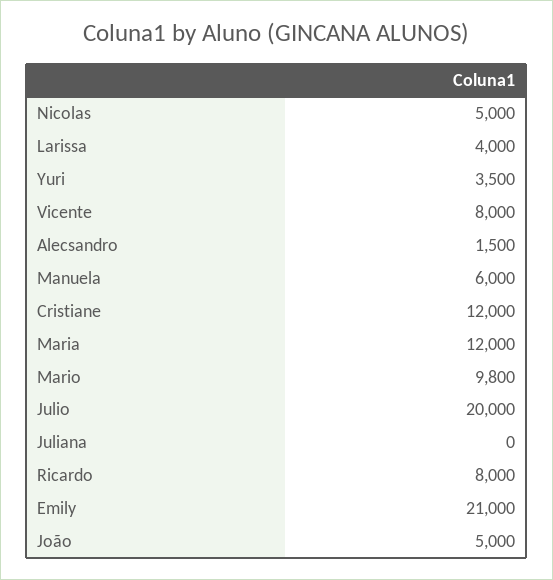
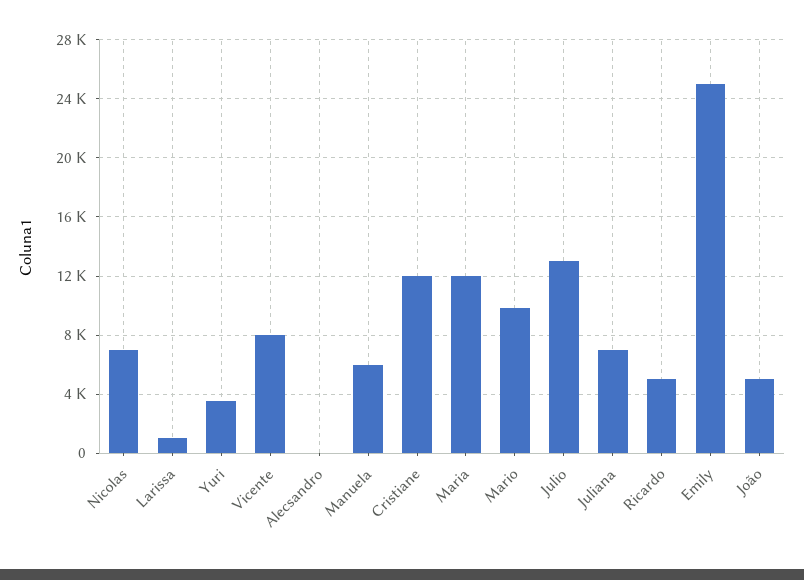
  {
-   "Nicolas": 5000,
+   "Nicolas": 7000,
-   "Larissa": 4000,
+   "Larissa": 1000,
    "Yuri": 3500,
    "Vicente": 8000,
-   "Alecsandro": 1500,
+   "Alecsandro": 0,
    "Manuela": 6000,
    "Cristiane": 12000,
    "Maria": 12000,
    "Mario": 9800,
-   "Julio": 20000,
+   "Julio": 13000,
-   "Juliana": 0,
+   "Juliana": 7000,
-   "Ricardo": 8000,
+   "Ricardo": 5000,
-   "Emily": 21000,
+   "Emily": 25000,
    "João": 5000
  }

